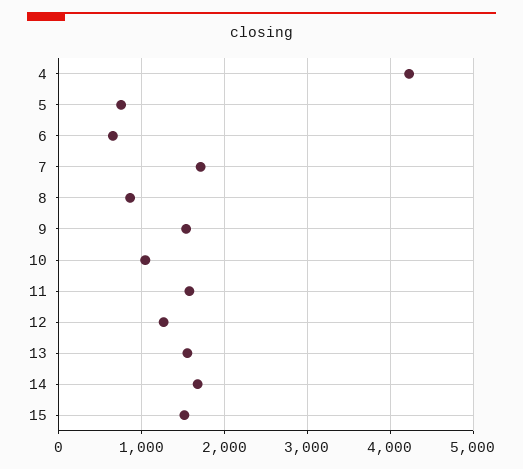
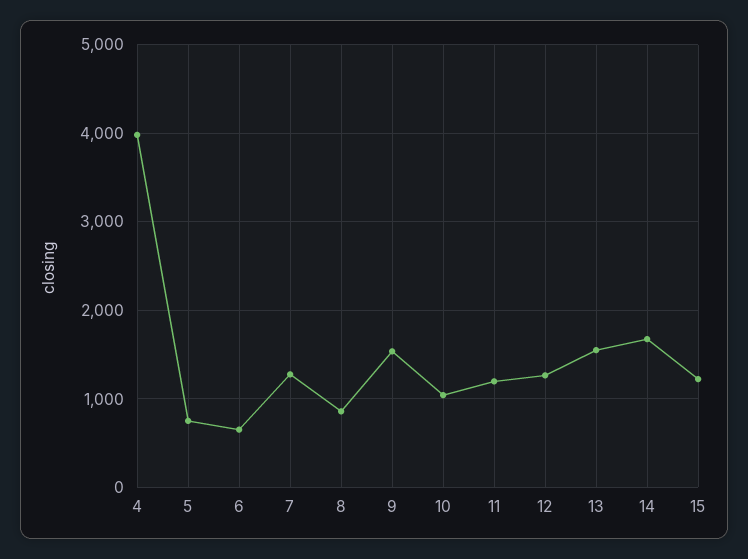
  {
-   "4": 4200,
+   "4": 4000,
    "5": 800,
    "6": 700,
-   "7": 1700,
+   "7": 1300,
    "8": 900,
    "9": 1500,
    "10": 1000,
-   "11": 1600,
+   "11": 1200,
    "12": 1300,
    "13": 1600,
    "14": 1700,
-   "15": 1500
+   "15": 1200
  }

